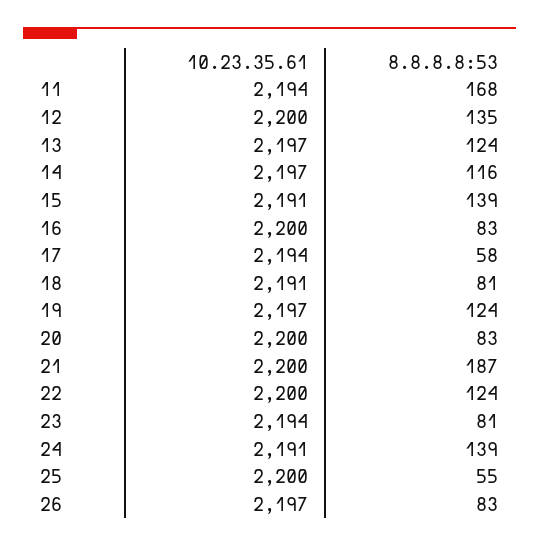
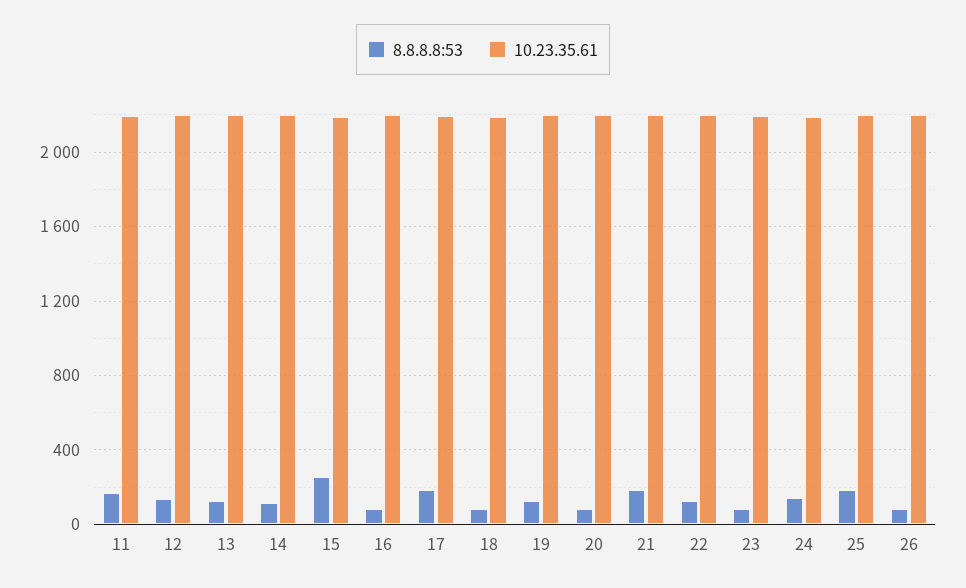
  {
    "10.23.35.61": {
      "11": 2194,
      "12": 2200,
      "13": 2197,
      "14": 2197,
      "15": 2191,
      "16": 2200,
      "17": 2194,
      "18": 2191,
      "19": 2197,
      "20": 2200,
      "21": 2200,
      "22": 2200,
      "23": 2194,
      "24": 2191,
      "25": 2200,
      "26": 2197
    },
    "8.8.8.8:53": {
      "11": 168,
      "12": 135,
      "13": 124,
      "14": 116,
-     "15": 139,
+     "15": 250,
      "16": 83,
-     "17": 58,
+     "17": 200,
      "18": 81,
      "19": 124,
      "20": 83,
      "21": 187,
      "22": 124,
      "23": 81,
      "24": 139,
-     "25": 55,
+     "25": 200,
      "26": 83
    }
  }

